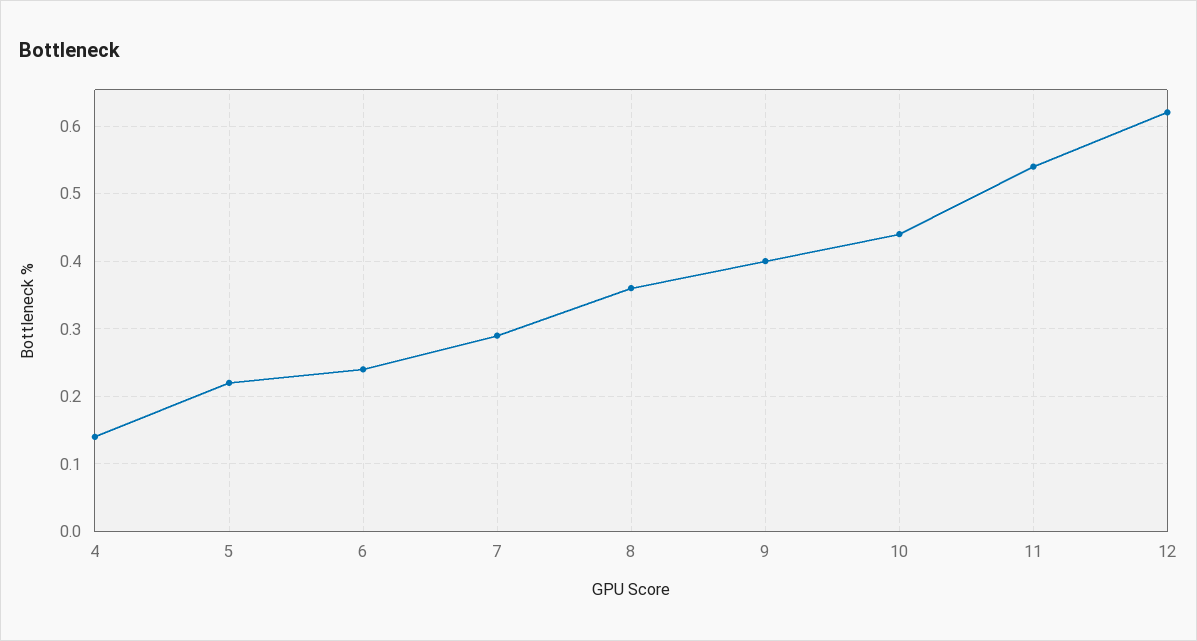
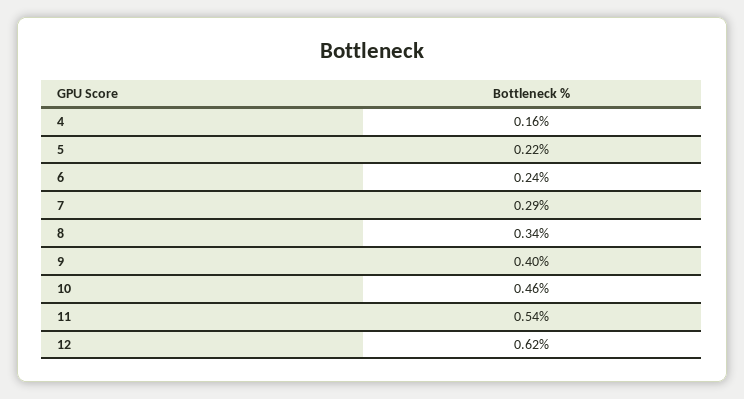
  {
-   "4": 0.14,
+   "4": 0.16,
    "5": 0.22,
    "6": 0.24,
    "7": 0.29,
-   "8": 0.36,
+   "8": 0.34,
    "9": 0.4,
-   "10": 0.44,
+   "10": 0.46,
    "11": 0.54,
    "12": 0.62
  }

